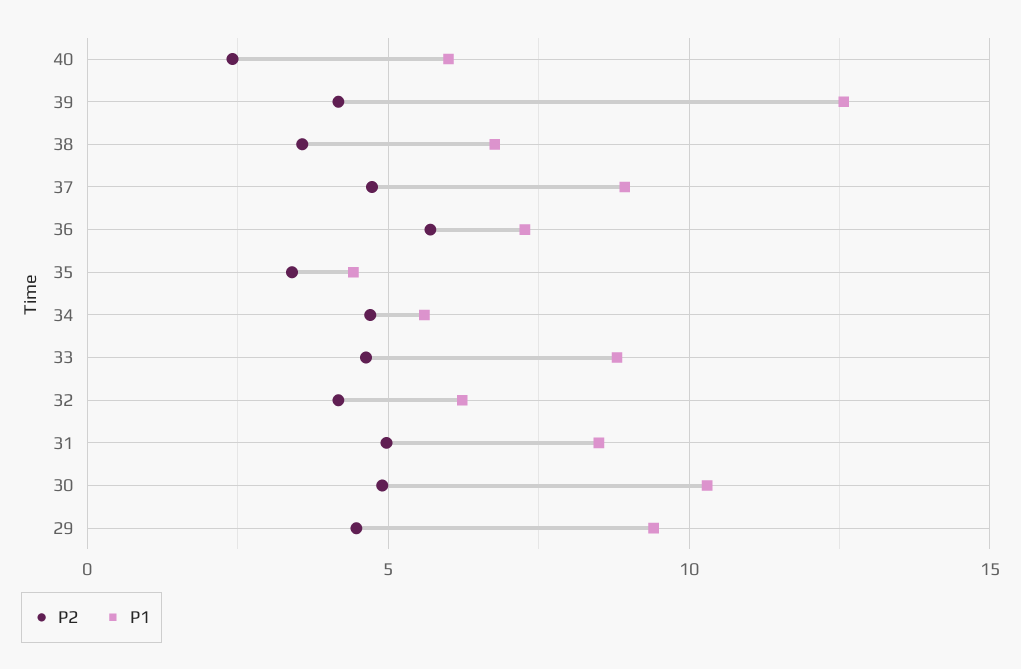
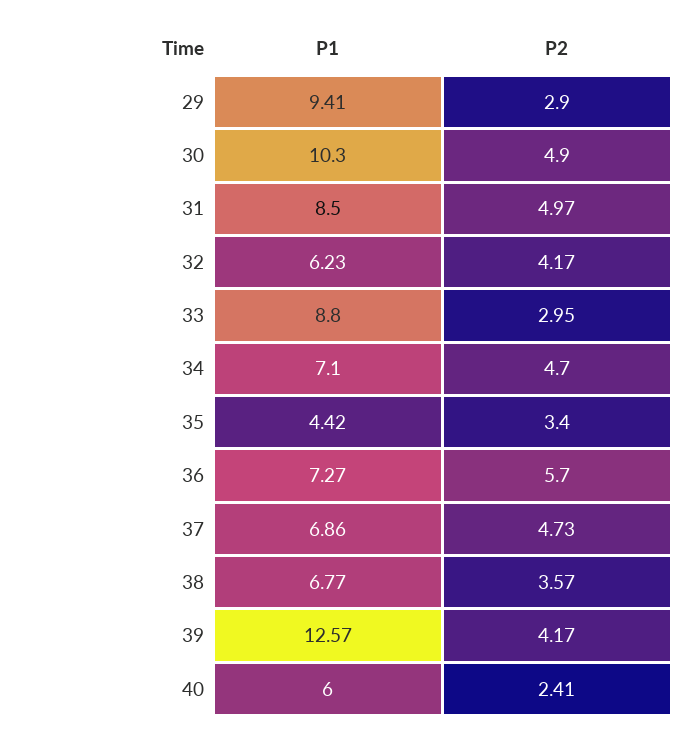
  {
    "P2": {
      "40": 2.41,
      "39": 4.17,
      "38": 3.57,
      "37": 4.73,
      "36": 5.7,
      "35": 3.4,
      "34": 4.7,
-     "33": 4.5,
+     "33": 2.95,
      "32": 4.17,
      "31": 4.97,
      "30": 4.9,
-     "29": 4.5
+     "29": 2.9
    },
    "P1": {
      "40": 6,
      "39": 12.57,
      "38": 6.77,
-     "37": 9,
+     "37": 6.86,
      "36": 7.27,
      "35": 4.42,
-     "34": 5.5,
+     "34": 7.1,
      "33": 8.8,
      "32": 6.23,
      "31": 8.5,
      "30": 10.3,
      "29": 9.41
    }
  }

